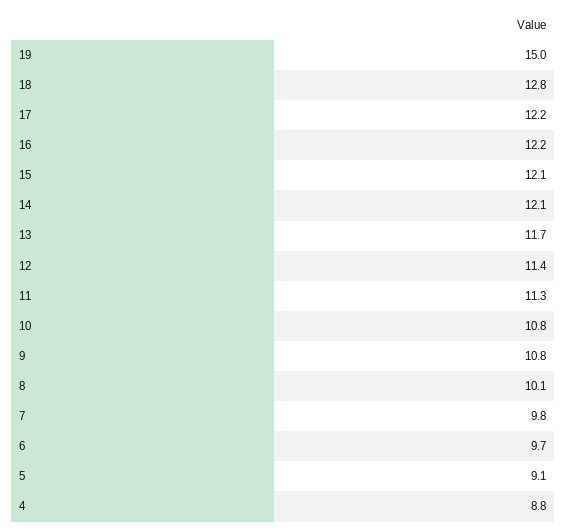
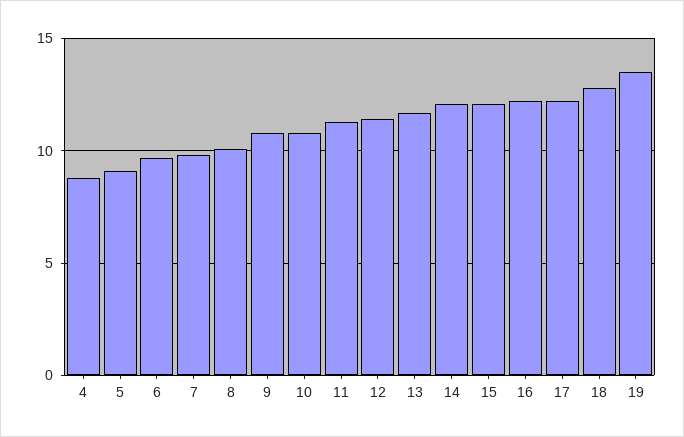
  {
-   "19": 15,
+   "19": 13.5,
    "18": 12.8,
    "17": 12.2,
    "16": 12.2,
    "15": 12.1,
    "14": 12.1,
    "13": 11.7,
    "12": 11.4,
    "11": 11.3,
    "10": 10.8,
    "9": 10.8,
    "8": 10.1,
    "7": 9.8,
    "6": 9.7,
    "5": 9.1,
    "4": 8.8
  }

